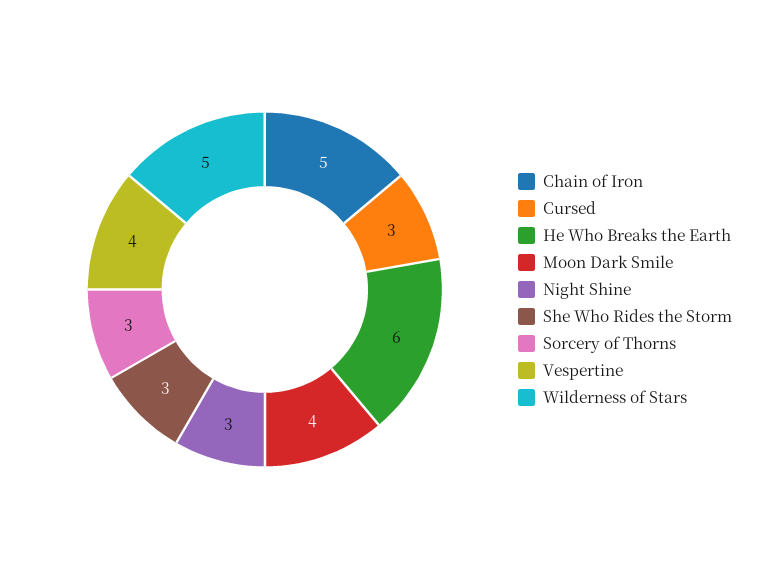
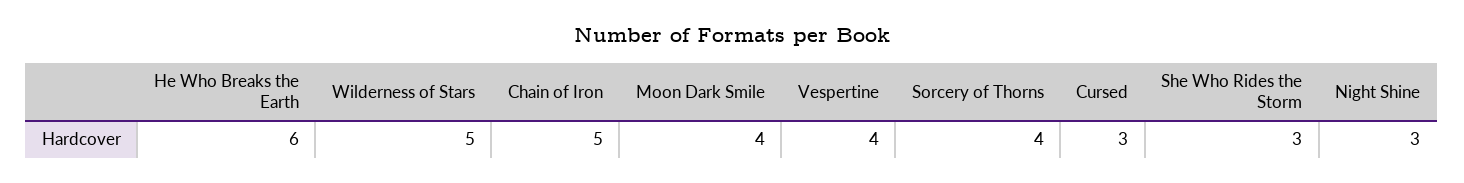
  {
    "Chain of Iron": 5,
    "Cursed": 3,
    "He Who Breaks the Earth": 6,
    "Moon Dark Smile": 4,
    "Night Shine": 3,
    "She Who Rides the Storm": 3,
-   "Sorcery of Thorns": 3,
+   "Sorcery of Thorns": 4,
    "Vespertine": 4,
    "Wilderness of Stars": 5
  }

